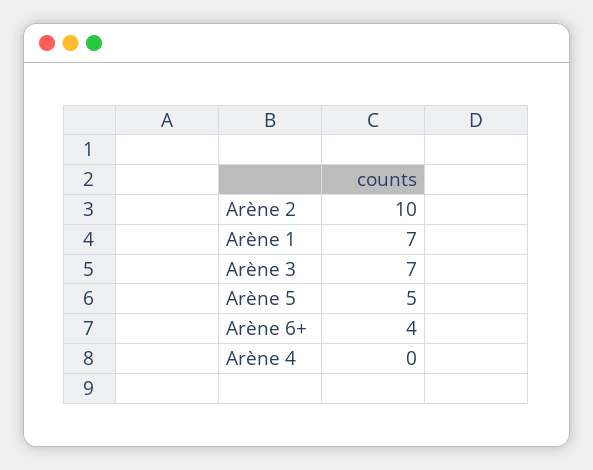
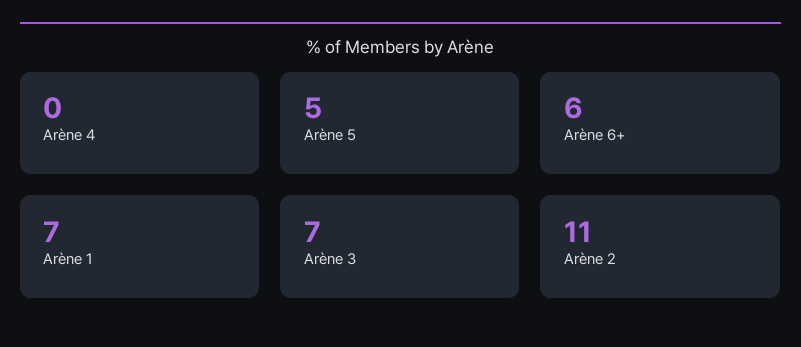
  {
-   "Arène 2": 10,
+   "Arène 2": 11,
    "Arène 1": 7,
    "Arène 3": 7,
    "Arène 5": 5,
-   "Arène 6+": 4,
+   "Arène 6+": 6,
    "Arène 4": 0
  }

